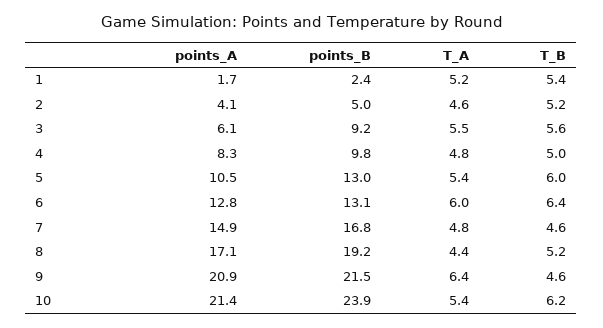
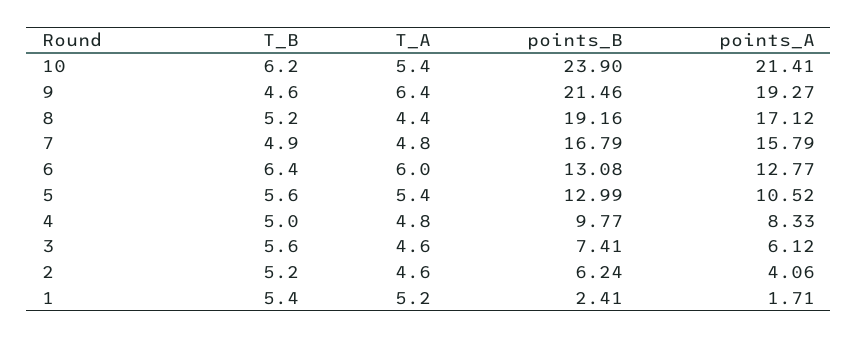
  {
    "points_A": {
      "1": 1.71,
      "2": 4.06,
      "3": 6.12,
      "4": 8.33,
      "5": 10.52,
      "6": 12.77,
-     "7": 14.9,
+     "7": 15.79,
      "8": 17.12,
-     "9": 20.9,
+     "9": 19.27,
      "10": 21.41
    },
    "points_B": {
      "1": 2.41,
-     "2": 5,
+     "2": 6.24,
-     "3": 9.2,
+     "3": 7.41,
      "4": 9.77,
      "5": 12.99,
      "6": 13.08,
      "7": 16.79,
      "8": 19.16,
      "9": 21.46,
      "10": 23.9
    },
    "T_A": {
      "1": 5.2,
      "2": 4.6,
-     "3": 5.5,
+     "3": 4.6,
      "4": 4.8,
      "5": 5.4,
      "6": 6,
      "7": 4.8,
      "8": 4.4,
      "9": 6.4,
      "10": 5.4
    },
    "T_B": {
      "1": 5.4,
      "2": 5.2,
      "3": 5.6,
      "4": 5,
-     "5": 6,
+     "5": 5.6,
      "6": 6.4,
-     "7": 4.6,
+     "7": 4.9,
      "8": 5.2,
      "9": 4.6,
      "10": 6.2
    }
  }

